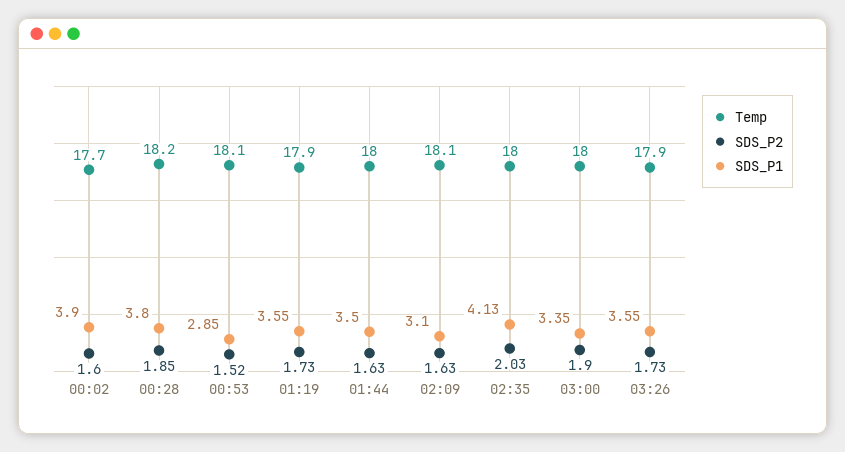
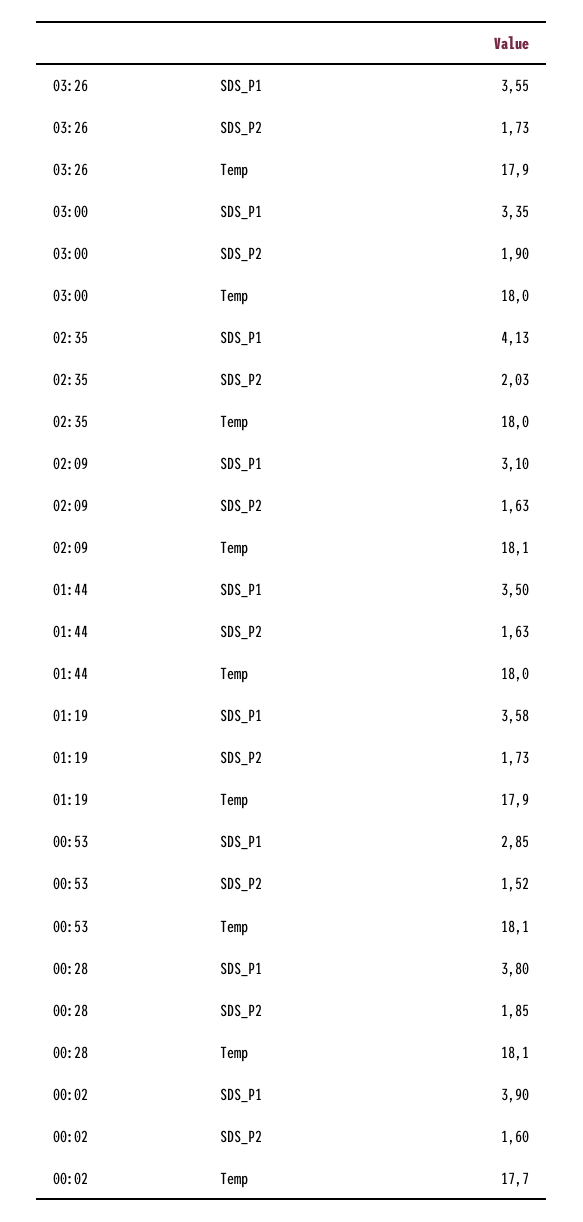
  {
    "Temp": {
      "00:02": 17.7,
-     "00:28": 18.2,
+     "00:28": 18.1,
      "00:53": 18.1,
      "01:19": 17.9,
      "01:44": 18,
      "02:09": 18.1,
      "02:35": 18,
      "03:00": 18,
      "03:26": 17.9
    },
    "SDS_P2": {
      "00:02": 1.6,
      "00:28": 1.85,
      "00:53": 1.52,
      "01:19": 1.73,
      "01:44": 1.63,
      "02:09": 1.63,
      "02:35": 2.03,
      "03:00": 1.9,
      "03:26": 1.73
    },
    "SDS_P1": {
      "00:02": 3.9,
      "00:28": 3.8,
      "00:53": 2.85,
-     "01:19": 3.55,
+     "01:19": 3.58,
      "01:44": 3.5,
      "02:09": 3.1,
      "02:35": 4.13,
      "03:00": 3.35,
      "03:26": 3.55
    }
  }

